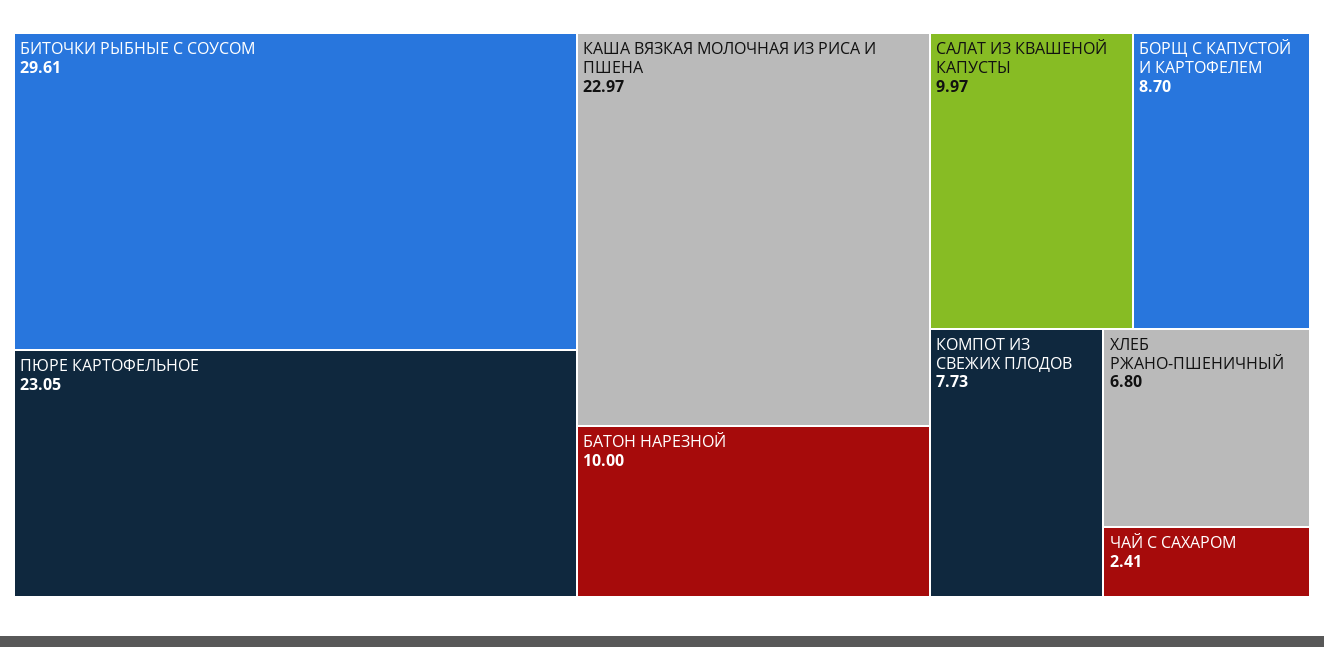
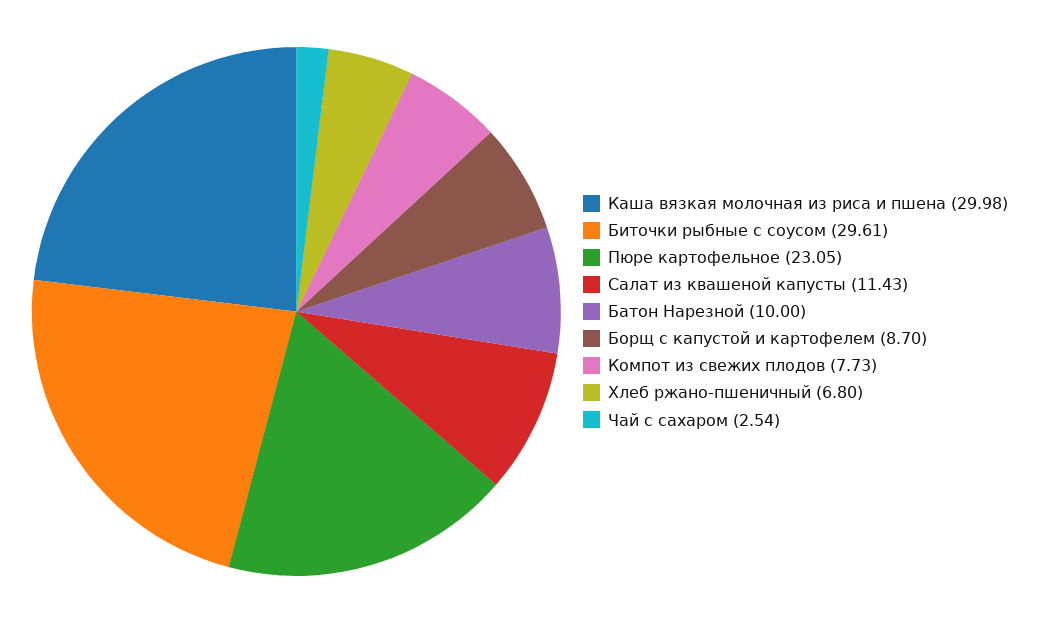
  {
    "БИТОЧКИ РЫБНЫЕ С СОУСОМ": 29.61,
    "ПЮРЕ КАРТОФЕЛЬНОЕ": 23.05,
-   "КАША ВЯЗКАЯ МОЛОЧНАЯ ИЗ РИСА И ПШЕНА": 22.97,
+   "КАША ВЯЗКАЯ МОЛОЧНАЯ ИЗ РИСА И ПШЕНА": 29.98,
    "БАТОН НАРЕЗНОЙ": 10,
-   "САЛАТ ИЗ КВАШЕНОЙ КАПУСТЫ": 9.97,
+   "САЛАТ ИЗ КВАШЕНОЙ КАПУСТЫ": 11.43,
    "БОРЩ С КАПУСТОЙ И КАРТОФЕЛЕМ": 8.7,
    "КОМПОТ ИЗ СВЕЖИХ ПЛОДОВ": 7.73,
    "ХЛЕБ РЖАНО-ПШЕНИЧНЫЙ": 6.8,
-   "ЧАЙ С САХАРОМ": 2.41
+   "ЧАЙ С САХАРОМ": 2.54
  }

